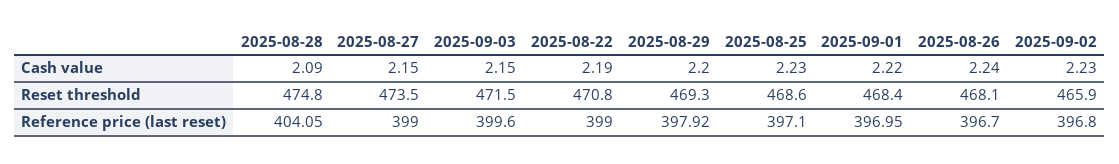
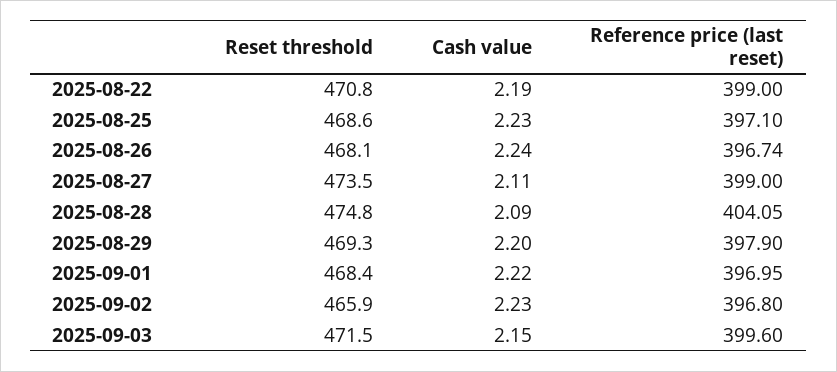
  {
    "2025-08-28": {
      "Cash value": 2.09,
      "Reset threshold": 474.8,
      "Reference price (last reset)": 404.05
    },
    "2025-08-27": {
-     "Cash value": 2.15,
+     "Cash value": 2.11,
      "Reset threshold": 473.5,
      "Reference price (last reset)": 399
    },
    "2025-09-03": {
      "Cash value": 2.15,
      "Reset threshold": 471.5,
      "Reference price (last reset)": 399.6
    },
    "2025-08-22": {
      "Cash value": 2.19,
      "Reset threshold": 470.8,
      "Reference price (last reset)": 399
    },
    "2025-08-29": {
      "Cash value": 2.2,
      "Reset threshold": 469.3,
-     "Reference price (last reset)": 397.92
+     "Reference price (last reset)": 397.9
    },
    "2025-08-25": {
      "Cash value": 2.23,
      "Reset threshold": 468.6,
      "Reference price (last reset)": 397.1
    },
    "2025-09-01": {
      "Cash value": 2.22,
      "Reset threshold": 468.4,
      "Reference price (last reset)": 396.95
    },
    "2025-08-26": {
      "Cash value": 2.24,
      "Reset threshold": 468.1,
-     "Reference price (last reset)": 396.7
+     "Reference price (last reset)": 396.74
    },
    "2025-09-02": {
      "Cash value": 2.23,
      "Reset threshold": 465.9,
      "Reference price (last reset)": 396.8
    }
  }

